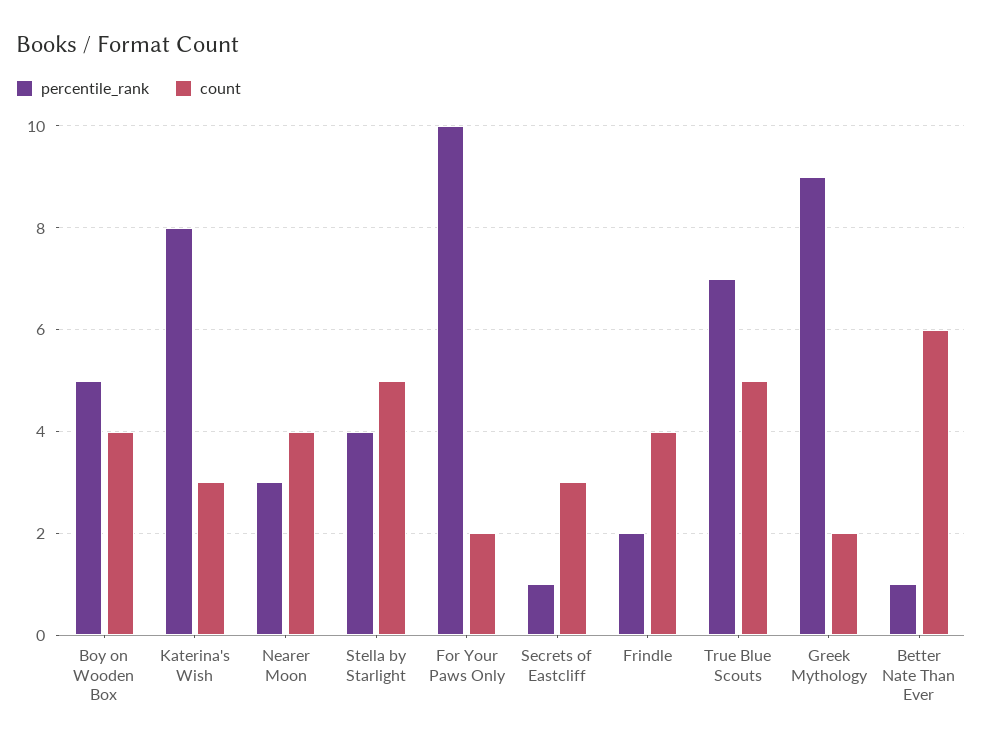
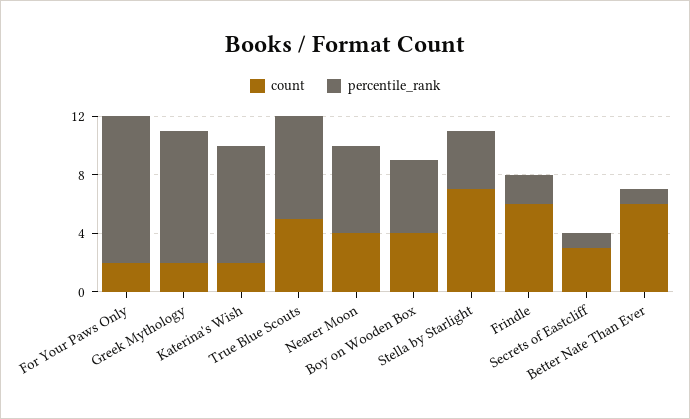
  {
    "percentile_rank": {
      "Boy on Wooden Box": 5,
      "Katerina's Wish": 8,
-     "Nearer Moon": 3,
+     "Nearer Moon": 6,
      "Stella by Starlight": 4,
      "For Your Paws Only": 10,
      "Secrets of Eastcliff": 1,
      "Frindle": 2,
      "True Blue Scouts": 7,
      "Greek Mythology": 9,
      "Better Nate Than Ever": 1
    },
    "count": {
      "Boy on Wooden Box": 4,
-     "Katerina's Wish": 3,
+     "Katerina's Wish": 2,
      "Nearer Moon": 4,
-     "Stella by Starlight": 5,
+     "Stella by Starlight": 7,
      "For Your Paws Only": 2,
      "Secrets of Eastcliff": 3,
-     "Frindle": 4,
+     "Frindle": 6,
      "True Blue Scouts": 5,
      "Greek Mythology": 2,
      "Better Nate Than Ever": 6
    }
  }

